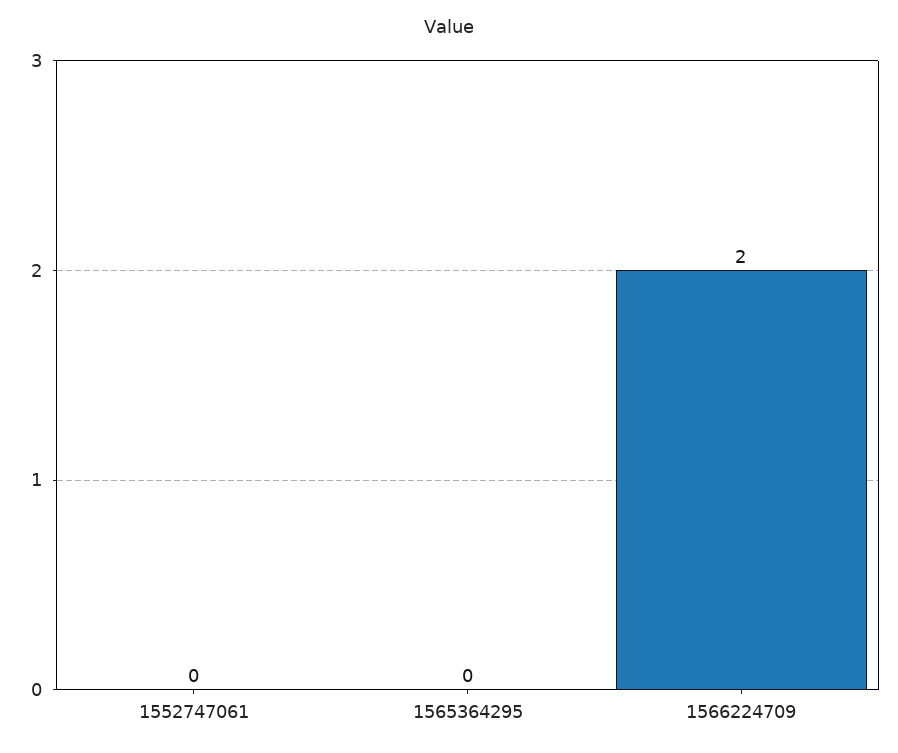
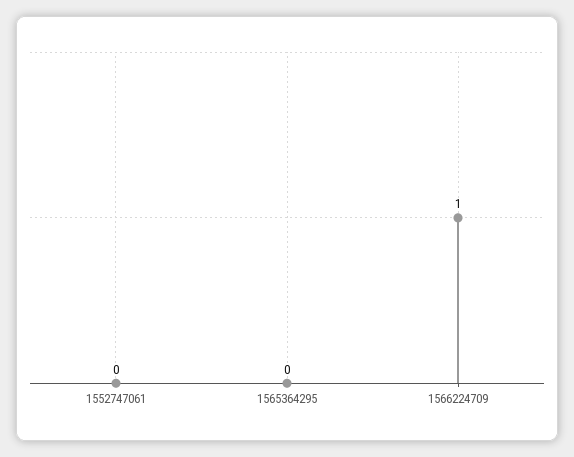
  {
    "1552747061": 0,
    "1565364295": 0,
-   "1566224709": 2
+   "1566224709": 1
  }

